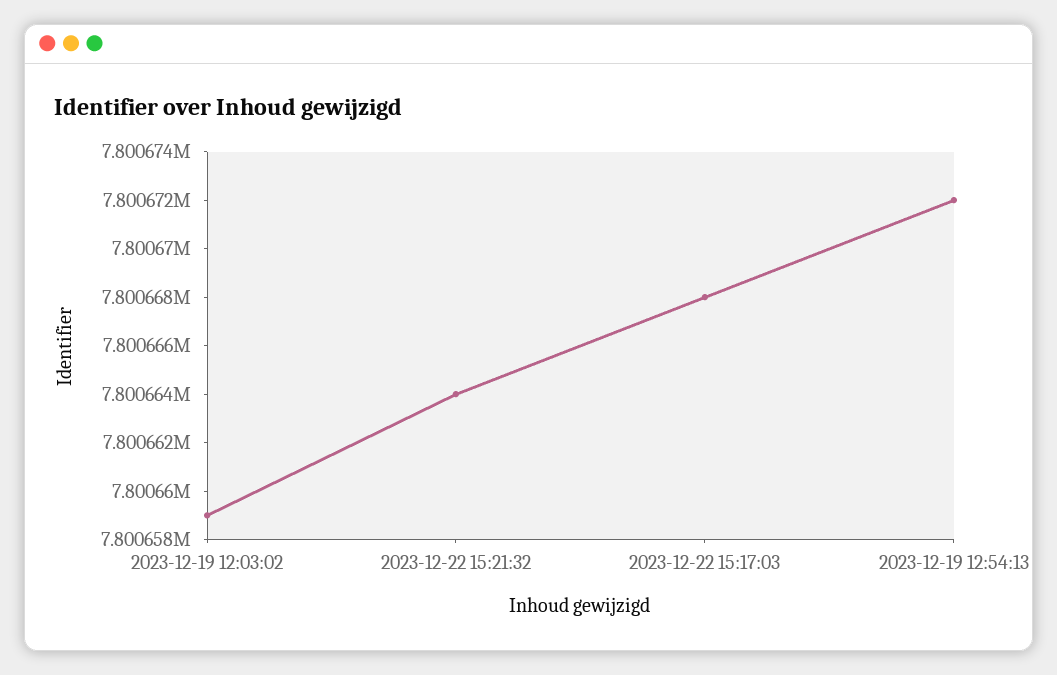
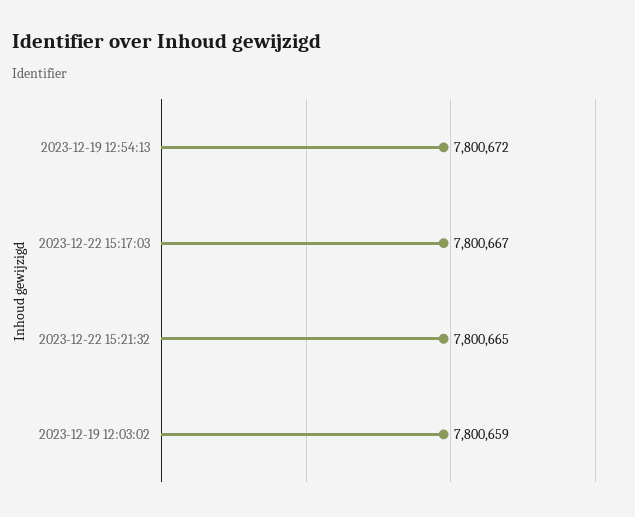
  {
    "2023-12-19 12:03:02": 7800659,
-   "2023-12-22 15:21:32": 7800664,
+   "2023-12-22 15:21:32": 7800665,
-   "2023-12-22 15:17:03": 7800668,
+   "2023-12-22 15:17:03": 7800667,
    "2023-12-19 12:54:13": 7800672
  }

